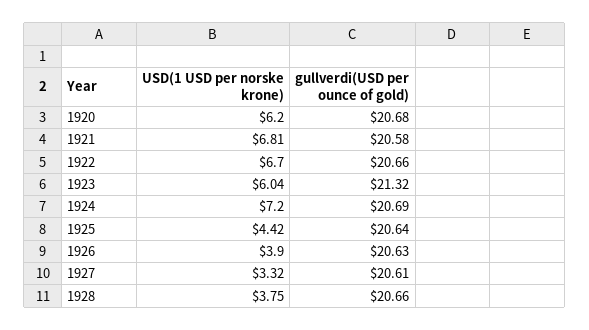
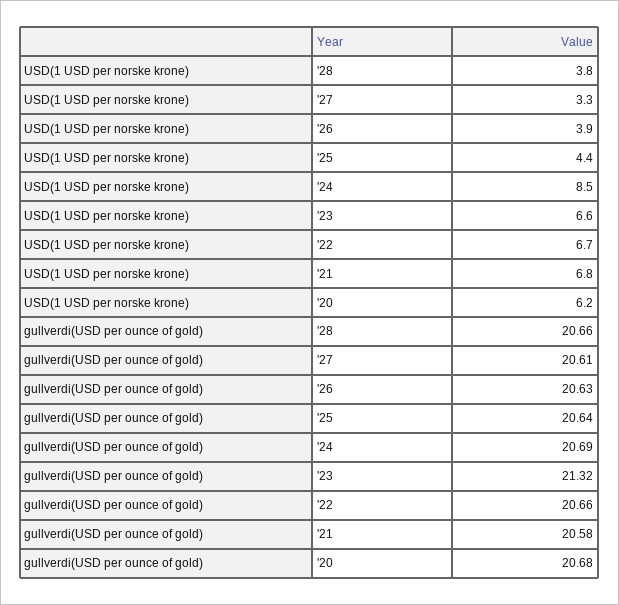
  {
    "USD(1 USD per norske krone)": {
      "1920": 6.2,
      "1921": 6.81,
      "1922": 6.7,
-     "1923": 6.04,
+     "1923": 6.6,
-     "1924": 7.2,
+     "1924": 8.5,
      "1925": 4.42,
      "1926": 3.9,
      "1927": 3.32,
      "1928": 3.75
    },
    "gullverdi(USD per ounce of gold)": {
      "1920": 20.68,
      "1921": 20.58,
      "1922": 20.66,
      "1923": 21.32,
      "1924": 20.69,
      "1925": 20.64,
      "1926": 20.63,
      "1927": 20.61,
      "1928": 20.66
    }
  }

